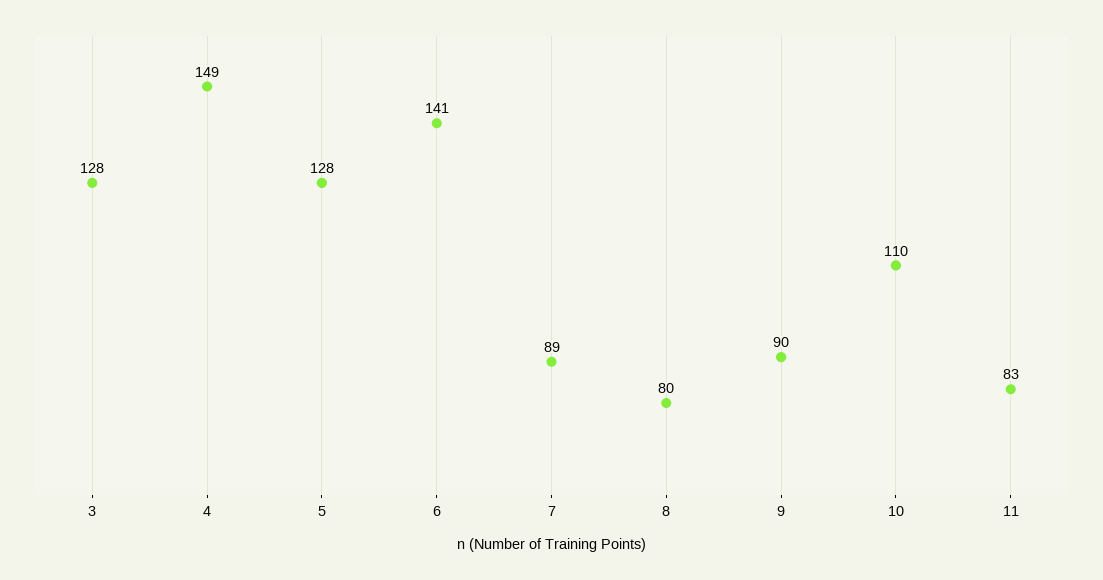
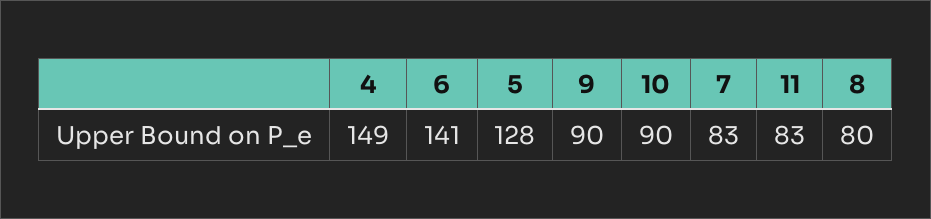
  {
-   "3": 128,
    "4": 149,
    "5": 128,
    "6": 141,
-   "7": 89,
+   "7": 83,
    "8": 80,
    "9": 90,
-   "10": 110,
+   "10": 90,
    "11": 83
  }

